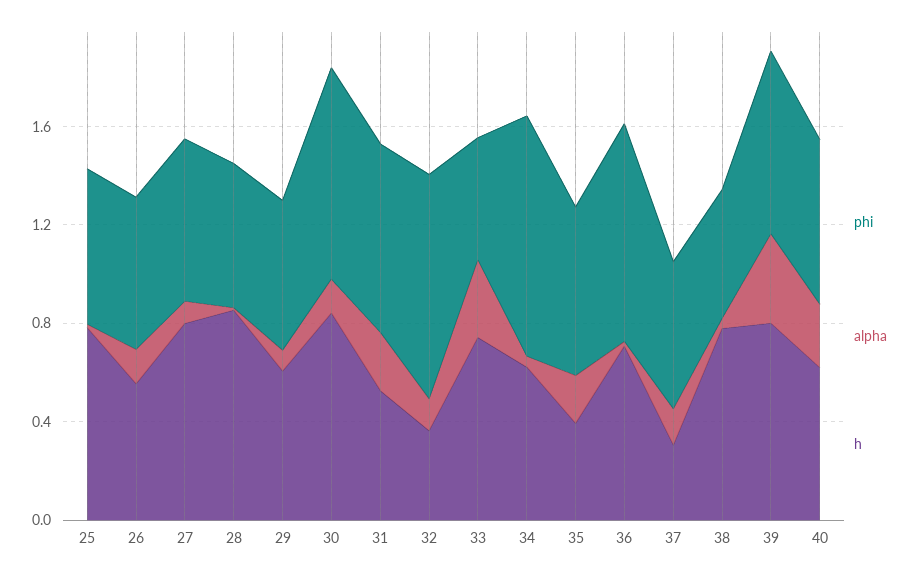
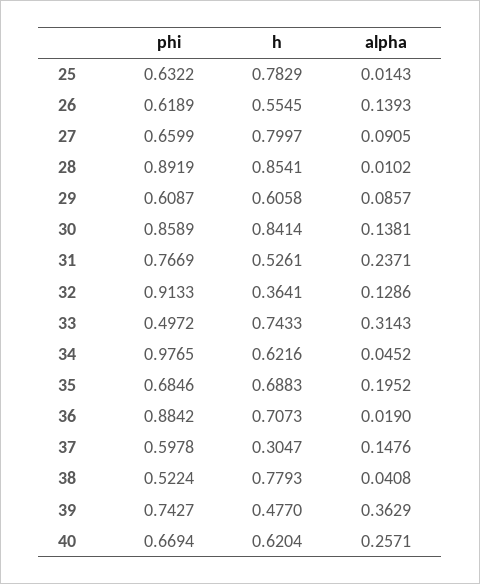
  {
    "phi": {
      "25": 0.6322,
      "26": 0.6189,
      "27": 0.6599,
-     "28": 0.6,
+     "28": 0.8919,
      "29": 0.6087,
      "30": 0.8589,
      "31": 0.7669,
      "32": 0.9133,
      "33": 0.4972,
      "34": 0.9765,
      "35": 0.6846,
      "36": 0.8842,
      "37": 0.5978,
      "38": 0.5224,
      "39": 0.7427,
      "40": 0.6694
    },
    "alpha": {
      "25": 0.0143,
      "26": 0.1393,
      "27": 0.0905,
      "28": 0.0102,
      "29": 0.0857,
      "30": 0.1381,
      "31": 0.2371,
      "32": 0.1286,
      "33": 0.3143,
      "34": 0.0452,
      "35": 0.1952,
      "36": 0.019,
      "37": 0.1476,
      "38": 0.0408,
      "39": 0.3629,
      "40": 0.2571
    },
    "h": {
      "25": 0.7829,
      "26": 0.5545,
      "27": 0.7997,
      "28": 0.8541,
      "29": 0.6058,
      "30": 0.8414,
      "31": 0.5261,
      "32": 0.3641,
      "33": 0.7433,
      "34": 0.6216,
-     "35": 0.4,
+     "35": 0.6883,
      "36": 0.7073,
      "37": 0.3047,
      "38": 0.7793,
-     "39": 0.8,
+     "39": 0.477,
      "40": 0.6204
    }
  }

